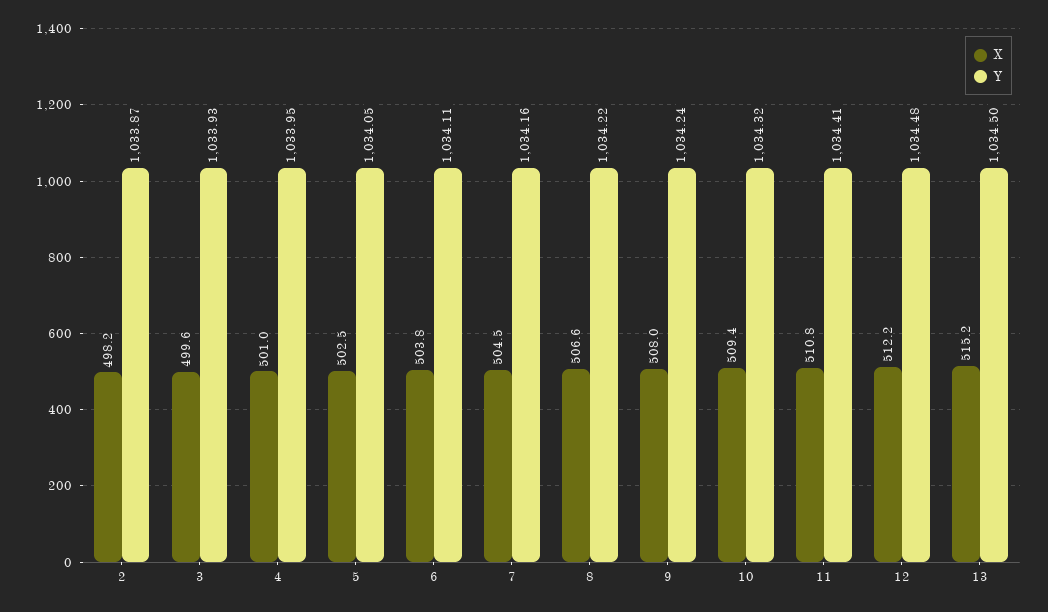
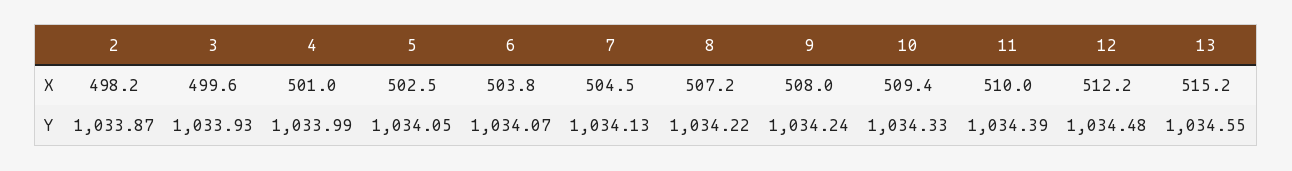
  {
    "X": {
      "2": 498.2,
      "3": 499.6,
      "4": 501,
      "5": 502.5,
      "6": 503.8,
      "7": 504.5,
-     "8": 506.6,
+     "8": 507.2,
      "9": 508,
      "10": 509.4,
-     "11": 510.8,
+     "11": 510,
      "12": 512.2,
      "13": 515.2
    },
    "Y": {
      "2": 1033.87,
      "3": 1033.93,
-     "4": 1033.95,
+     "4": 1033.99,
      "5": 1034.05,
-     "6": 1034.11,
+     "6": 1034.07,
-     "7": 1034.16,
+     "7": 1034.13,
      "8": 1034.22,
      "9": 1034.24,
-     "10": 1034.32,
+     "10": 1034.33,
-     "11": 1034.41,
+     "11": 1034.39,
      "12": 1034.48,
-     "13": 1034.5
+     "13": 1034.55
    }
  }

